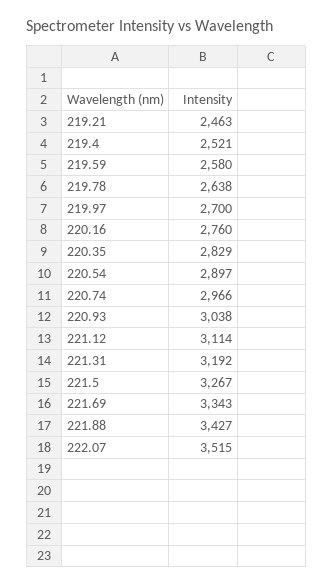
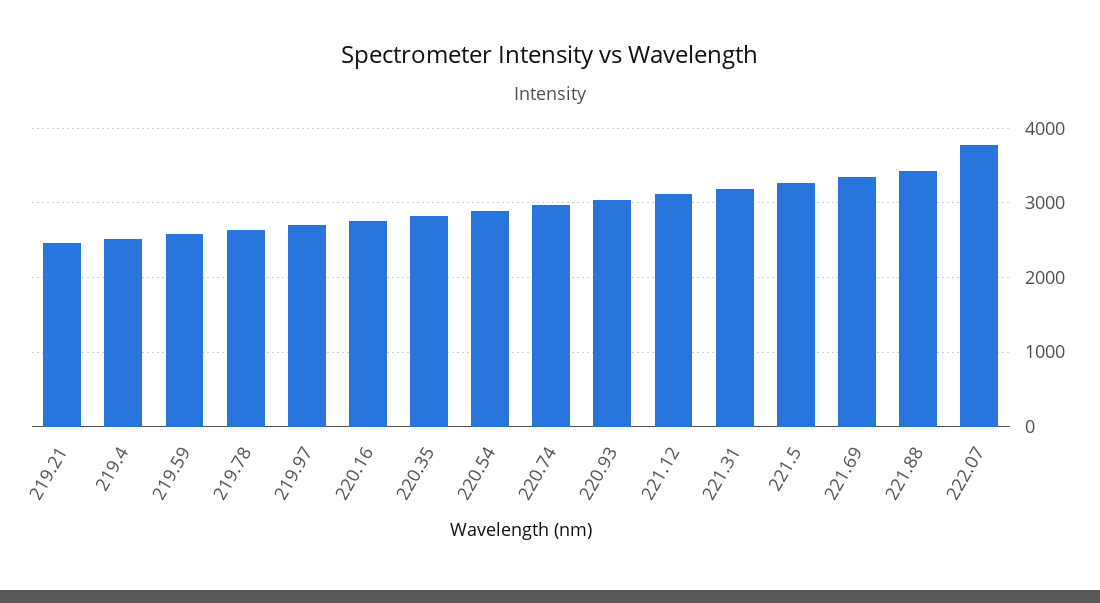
  {
    "219.21": 2463,
    "219.4": 2521,
    "219.59": 2580,
    "219.78": 2638,
    "219.97": 2700,
    "220.16": 2760,
    "220.35": 2829,
    "220.54": 2897,
    "220.74": 2966,
    "220.93": 3038,
    "221.12": 3114,
    "221.31": 3192,
    "221.5": 3267,
    "221.69": 3343,
    "221.88": 3427,
-   "222.07": 3515
+   "222.07": 3800
  }

